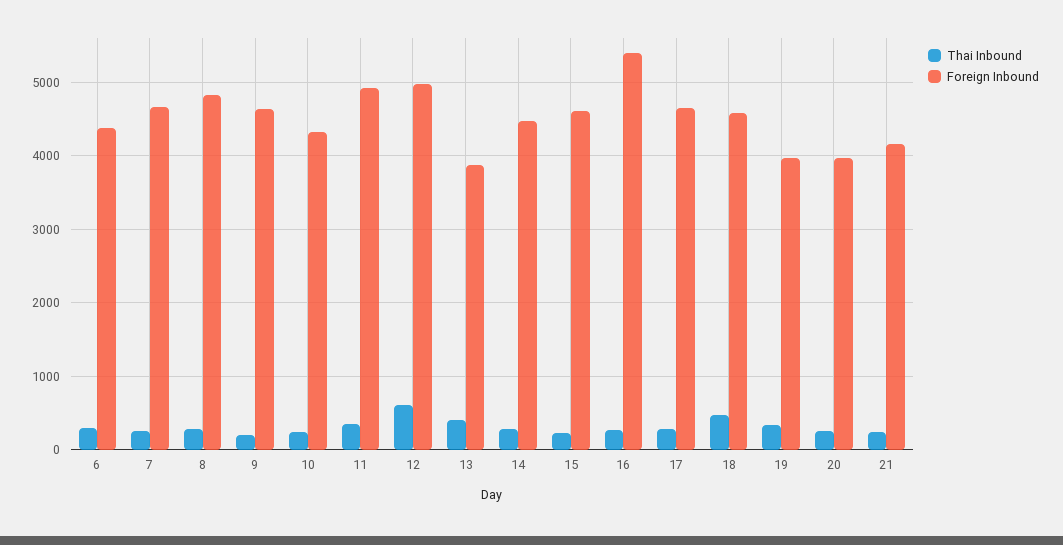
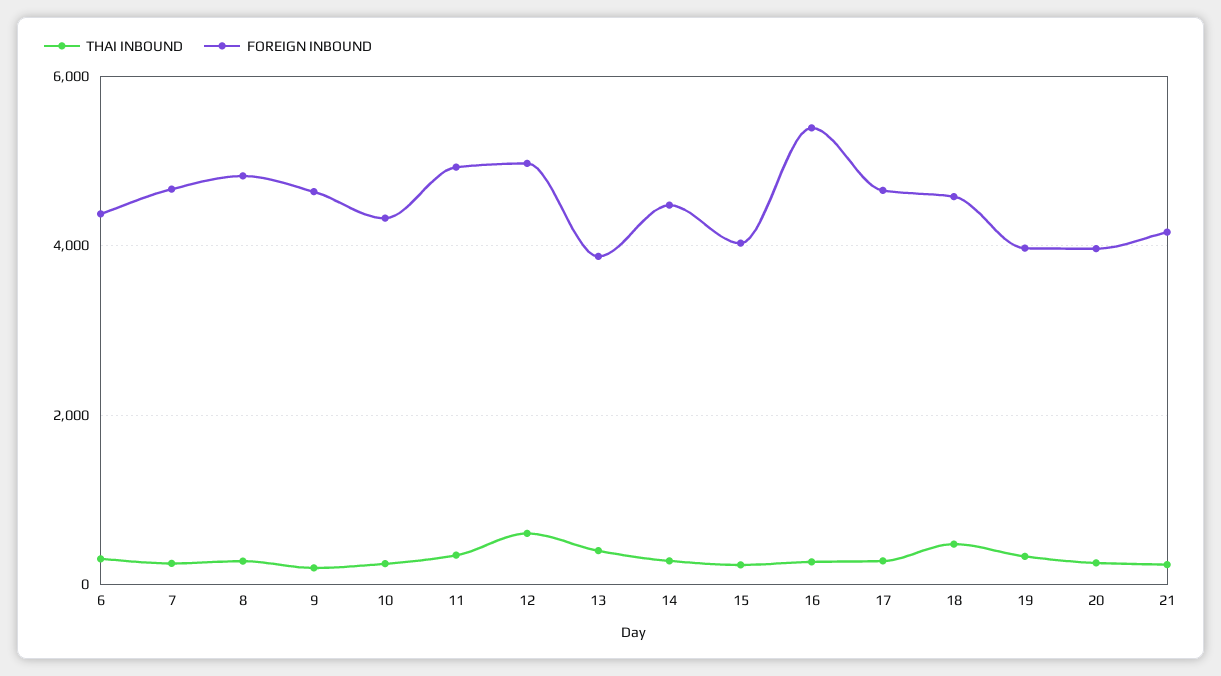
  {
    "Thai Inbound": {
      "6": 300,
      "7": 300,
      "8": 300,
      "9": 200,
      "10": 200,
      "11": 300,
      "12": 600,
      "13": 400,
      "14": 300,
      "15": 200,
      "16": 300,
      "17": 300,
      "18": 500,
      "19": 300,
      "20": 300,
      "21": 200
    },
    "Foreign Inbound": {
      "6": 4400,
      "7": 4700,
      "8": 4800,
      "9": 4600,
      "10": 4300,
      "11": 4900,
      "12": 5000,
      "13": 3900,
      "14": 4500,
-     "15": 4600,
+     "15": 4000,
      "16": 5400,
      "17": 4700,
      "18": 4600,
      "19": 4000,
      "20": 4000,
      "21": 4200
    }
  }

